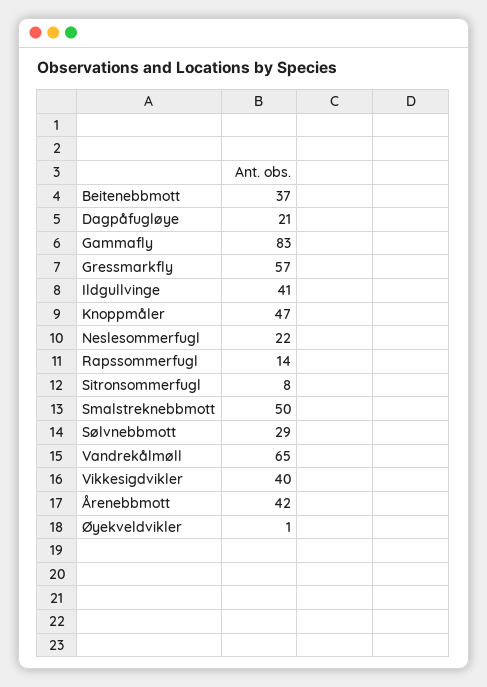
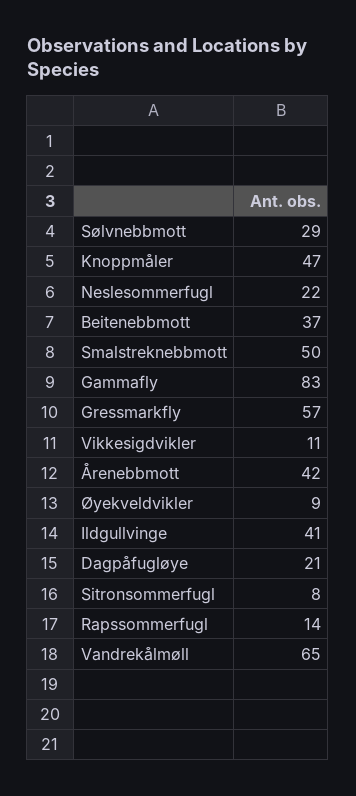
  {
    "Beitenebbmott": 37,
    "Dagpåfugløye": 21,
    "Gammafly": 83,
    "Gressmarkfly": 57,
    "Ildgullvinge": 41,
    "Knoppmåler": 47,
    "Neslesommerfugl": 22,
    "Rapssommerfugl": 14,
    "Sitronsommerfugl": 8,
    "Smalstreknebbmott": 50,
    "Sølvnebbmott": 29,
    "Vandrekålmøll": 65,
-   "Vikkesigdvikler": 40,
+   "Vikkesigdvikler": 11,
    "Årenebbmott": 42,
-   "Øyekveldvikler": 1
+   "Øyekveldvikler": 9
  }

